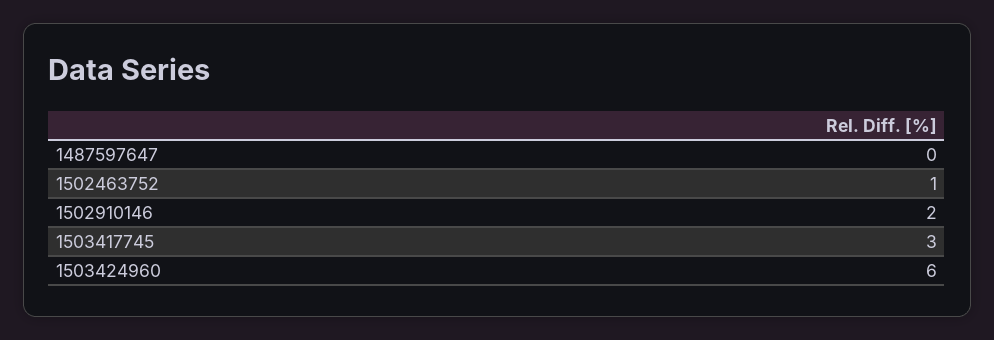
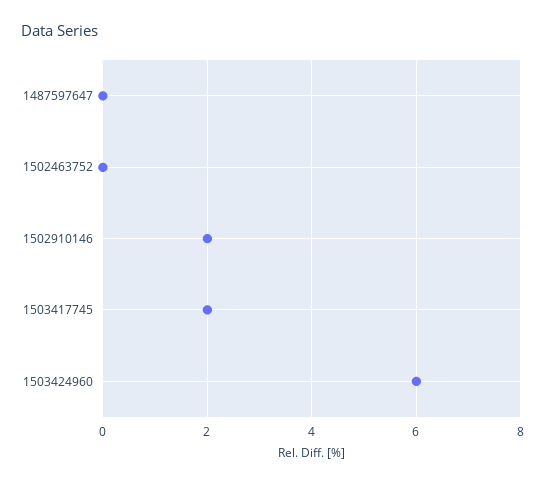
  {
    "1487597647": 0,
-   "1502463752": 1,
+   "1502463752": 0,
    "1502910146": 2,
-   "1503417745": 3,
+   "1503417745": 2,
    "1503424960": 6
  }

